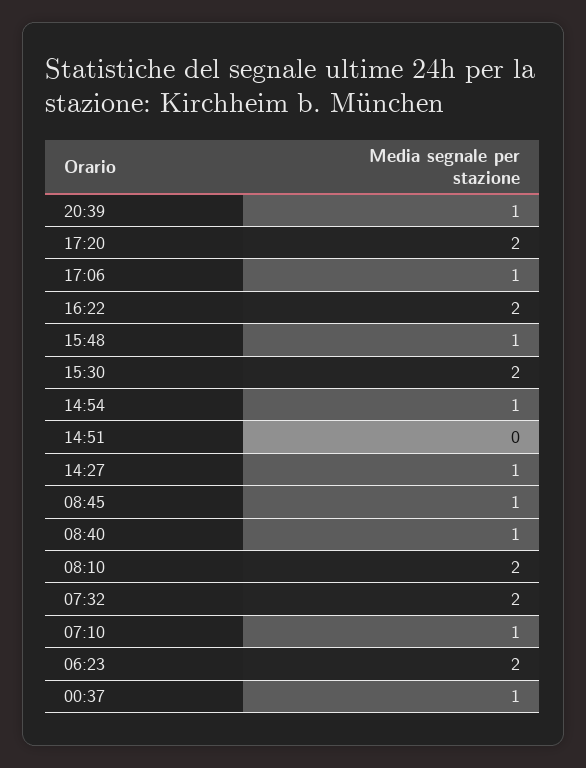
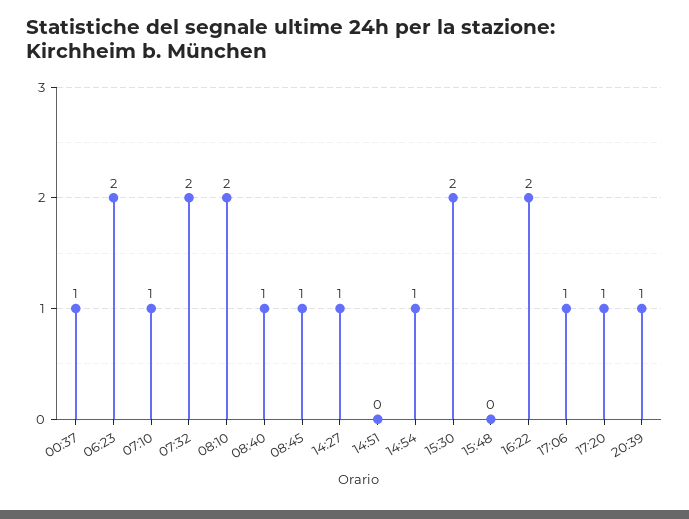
  {
    "20:39": 1,
-   "17:20": 2,
+   "17:20": 1,
    "17:06": 1,
    "16:22": 2,
-   "15:48": 1,
+   "15:48": 0,
    "15:30": 2,
    "14:54": 1,
    "14:51": 0,
    "14:27": 1,
    "08:45": 1,
    "08:40": 1,
    "08:10": 2,
    "07:32": 2,
    "07:10": 1,
    "06:23": 2,
    "00:37": 1
  }

